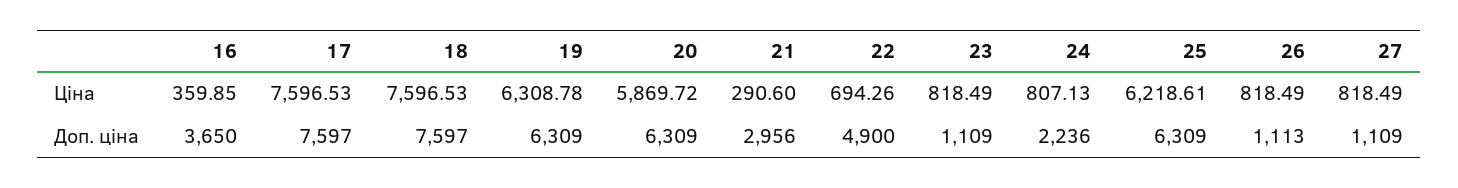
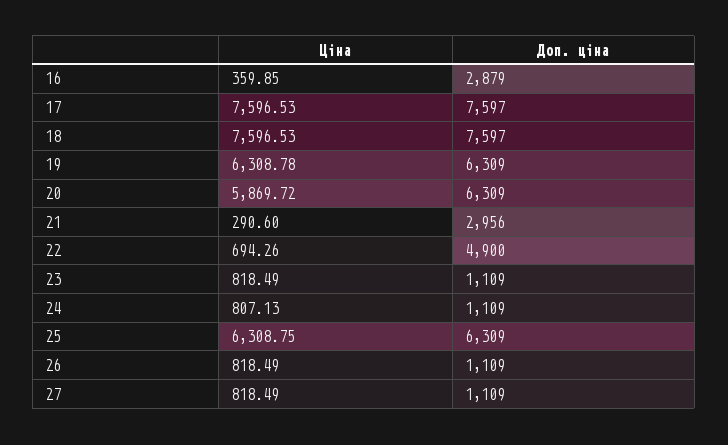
  {
    "16": {
      "Ціна": 359.85,
-     "Доп. ціна": 3650
+     "Доп. ціна": 2879
    },
    "17": {
      "Ціна": 7596.53,
      "Доп. ціна": 7597
    },
    "18": {
      "Ціна": 7596.53,
      "Доп. ціна": 7597
    },
    "19": {
      "Ціна": 6308.78,
      "Доп. ціна": 6309
    },
    "20": {
      "Ціна": 5869.72,
      "Доп. ціна": 6309
    },
    "21": {
      "Ціна": 290.6,
      "Доп. ціна": 2956
    },
    "22": {
      "Ціна": 694.26,
      "Доп. ціна": 4900
    },
    "23": {
      "Ціна": 818.49,
      "Доп. ціна": 1109
    },
    "24": {
      "Ціна": 807.13,
-     "Доп. ціна": 2236
+     "Доп. ціна": 1109
    },
    "25": {
-     "Ціна": 6218.61,
+     "Ціна": 6308.75,
      "Доп. ціна": 6309
    },
    "26": {
      "Ціна": 818.49,
-     "Доп. ціна": 1113
+     "Доп. ціна": 1109
    },
    "27": {
      "Ціна": 818.49,
      "Доп. ціна": 1109
    }
  }

